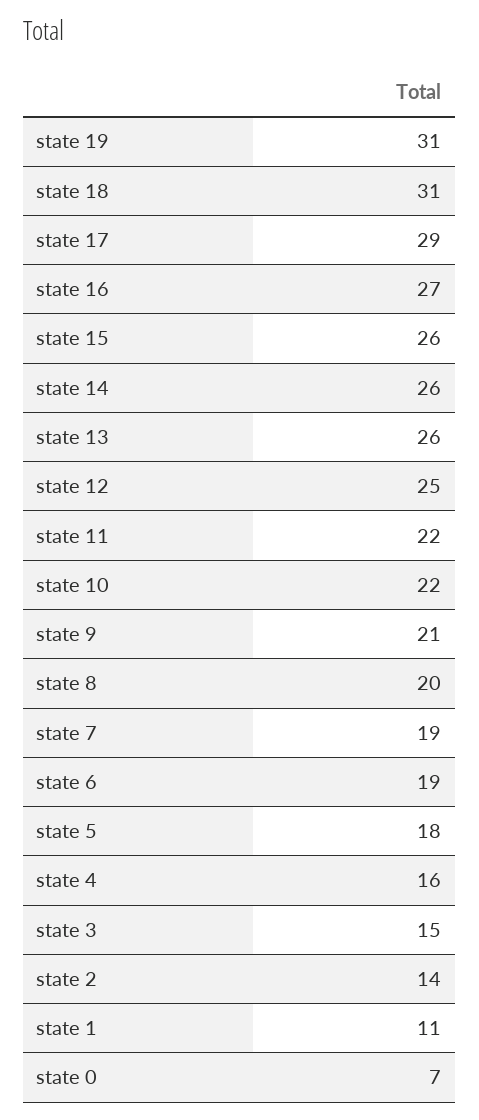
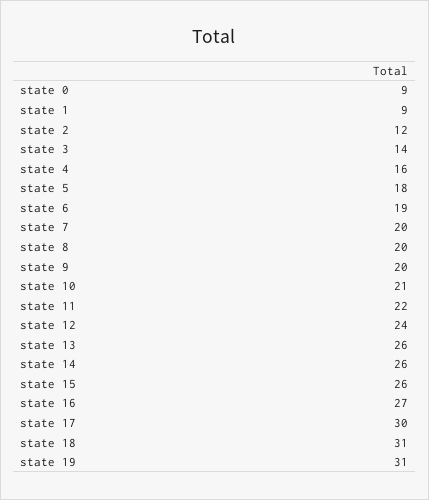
  {
    "state 19": 31,
    "state 18": 31,
-   "state 17": 29,
+   "state 17": 30,
    "state 16": 27,
    "state 15": 26,
    "state 14": 26,
    "state 13": 26,
-   "state 12": 25,
+   "state 12": 24,
    "state 11": 22,
-   "state 10": 22,
+   "state 10": 21,
-   "state 9": 21,
+   "state 9": 20,
    "state 8": 20,
-   "state 7": 19,
+   "state 7": 20,
    "state 6": 19,
    "state 5": 18,
    "state 4": 16,
-   "state 3": 15,
+   "state 3": 14,
-   "state 2": 14,
+   "state 2": 12,
-   "state 1": 11,
+   "state 1": 9,
-   "state 0": 7
+   "state 0": 9
  }

